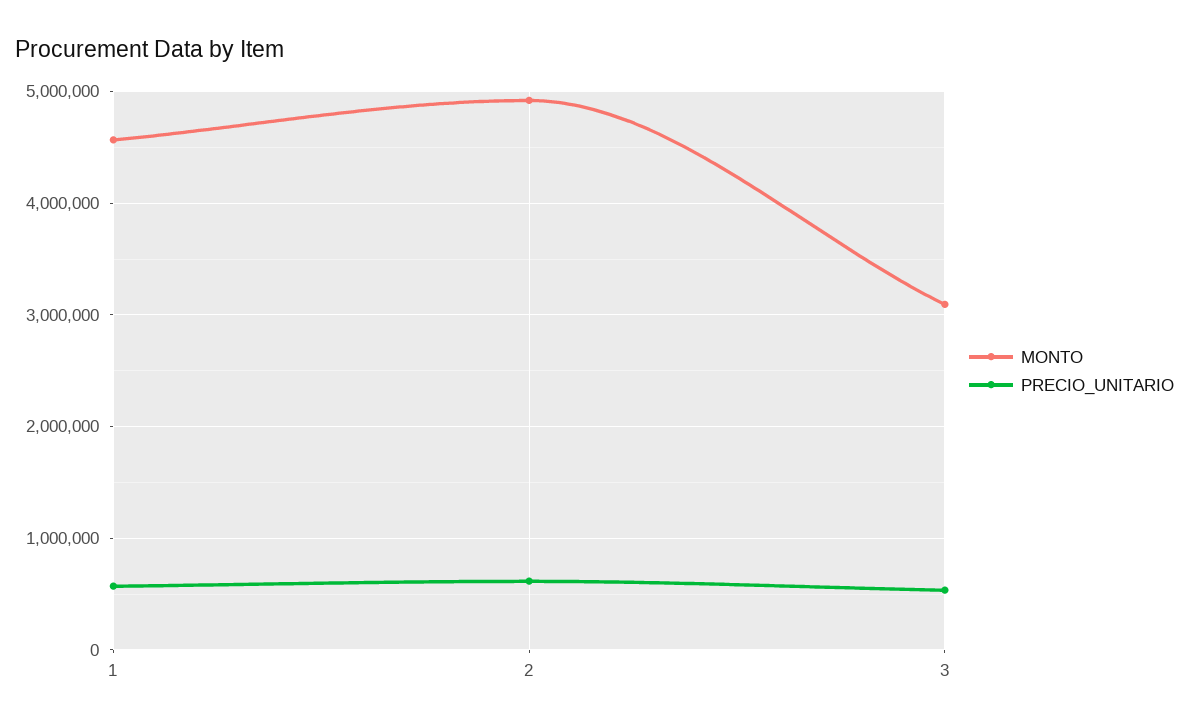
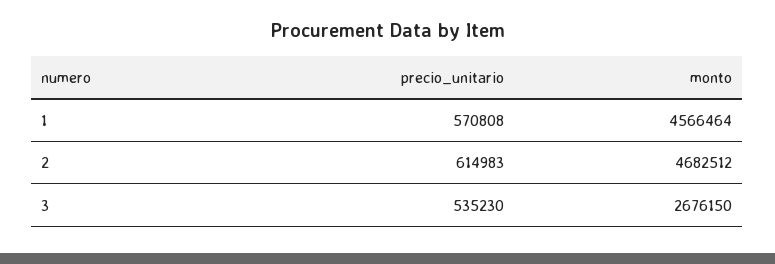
  {
    "MONTO": {
      "1": 4566464,
-     "2": 4900000,
+     "2": 4682512,
-     "3": 3100000
+     "3": 2676150
    },
    "PRECIO_UNITARIO": {
      "1": 570808,
      "2": 614983,
      "3": 535230
    }
  }

